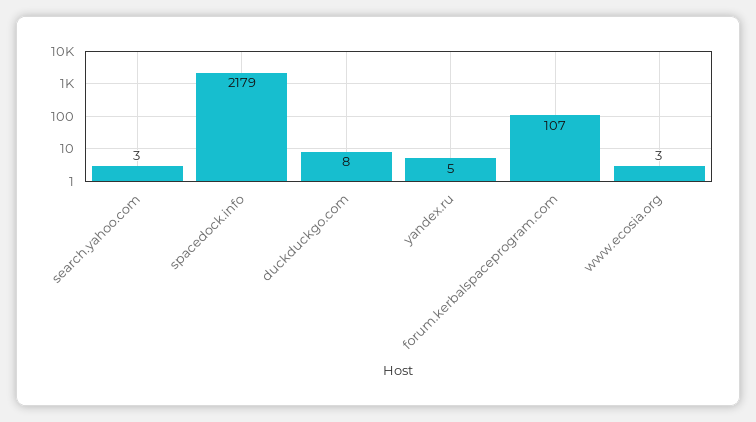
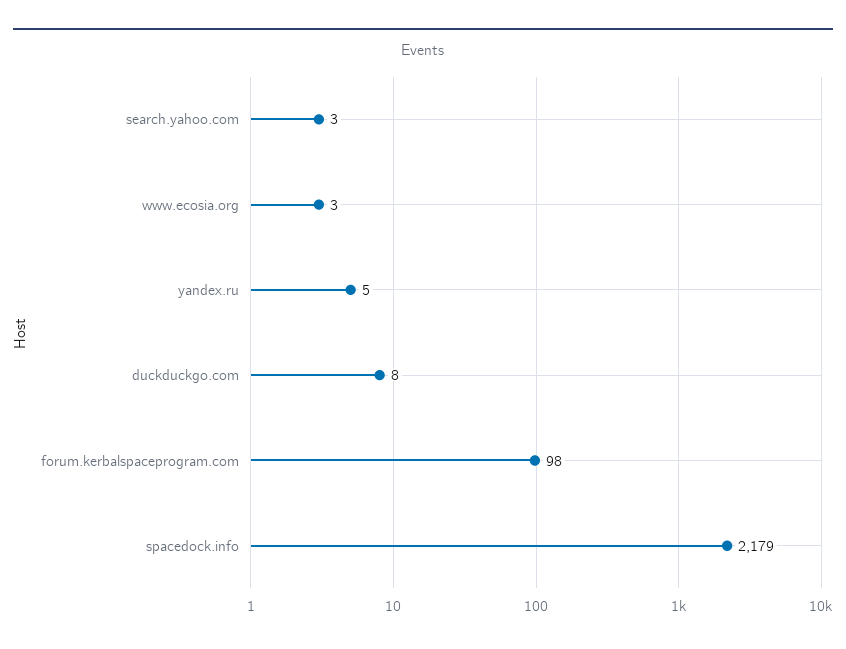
  {
    "search.yahoo.com": 3,
    "spacedock.info": 2179,
    "duckduckgo.com": 8,
    "yandex.ru": 5,
-   "forum.kerbalspaceprogram.com": 107,
+   "forum.kerbalspaceprogram.com": 98,
    "www.ecosia.org": 3
  }

